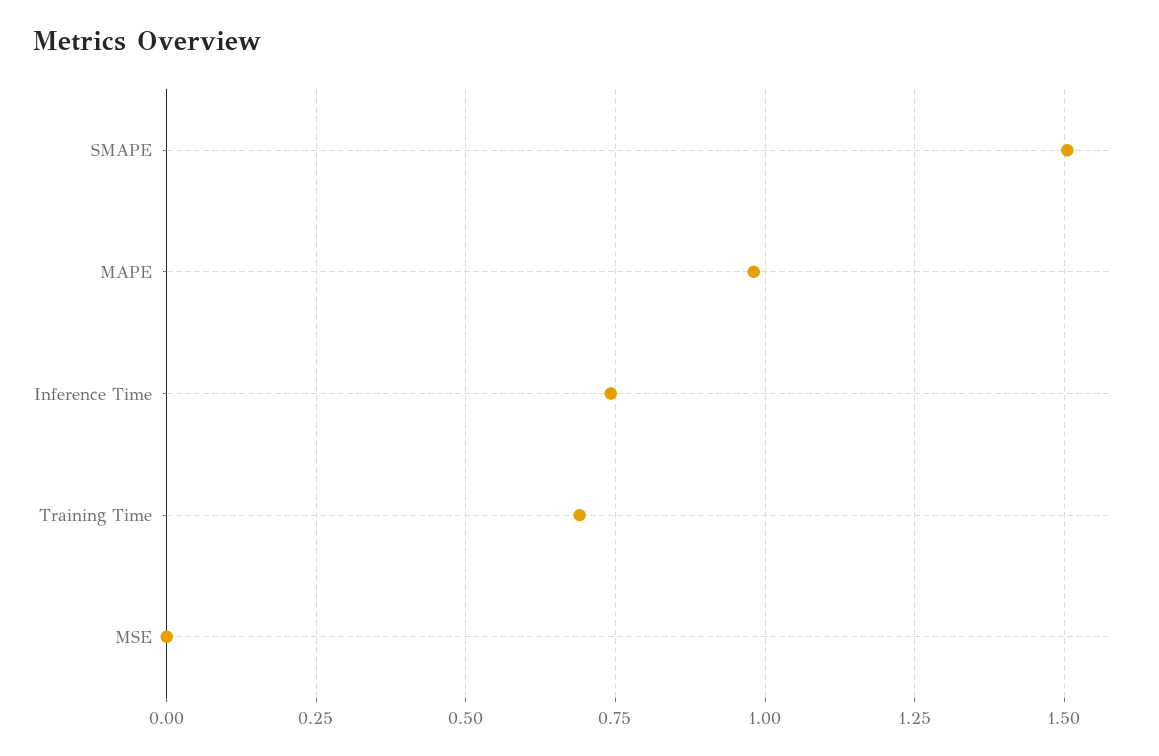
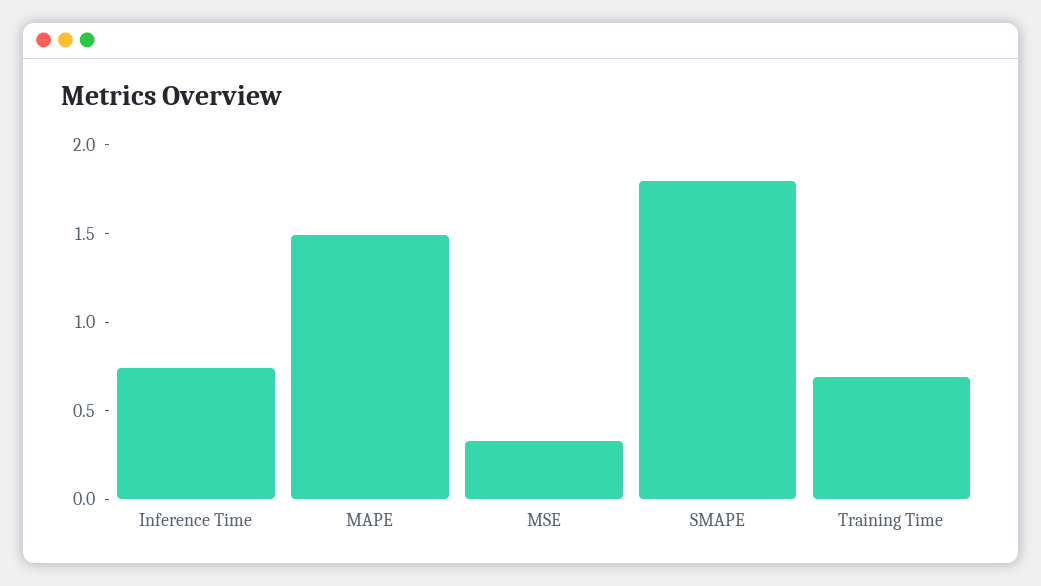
  {
-   "SMAPE": 1.5,
+   "SMAPE": 1.8,
-   "MAPE": 0.975,
+   "MAPE": 1.5,
    "Inference Time": 0.75,
    "Training Time": 0.7,
-   "MSE": 0
+   "MSE": 0.3
  }

